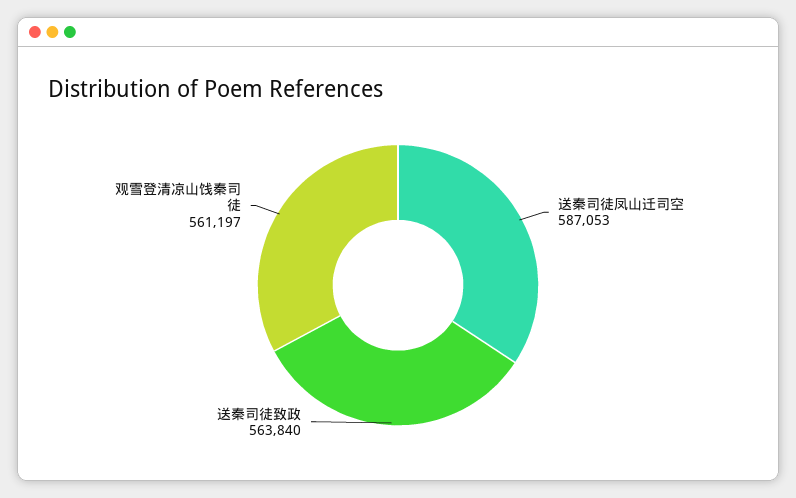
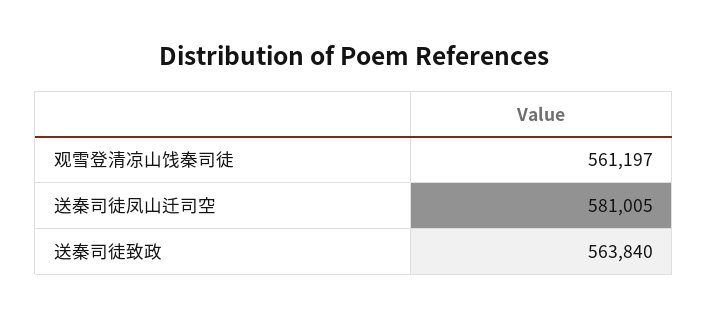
  {
-   "送秦司徒凤山迁司空": 587053,
+   "送秦司徒凤山迁司空": 581005,
    "送秦司徒致政": 563840,
    "观雪登清凉山饯秦司徒": 561197
  }

